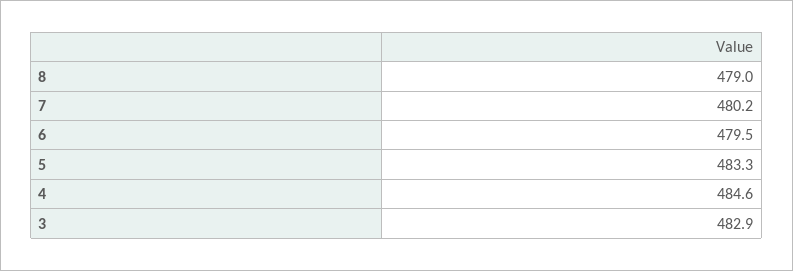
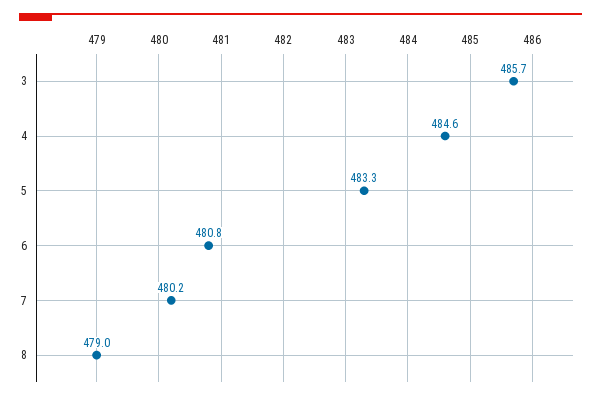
  {
    "8": 479,
    "7": 480.2,
-   "6": 479.5,
+   "6": 480.8,
    "5": 483.3,
    "4": 484.6,
-   "3": 482.9
+   "3": 485.7
  }

